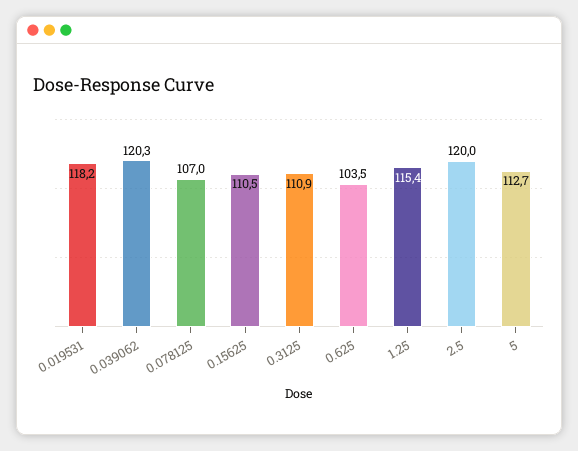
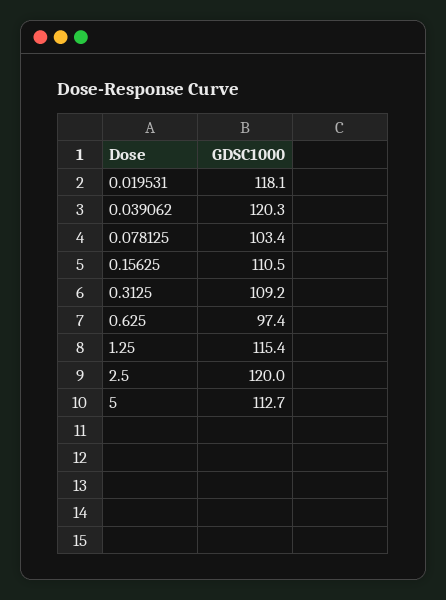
  {
-   "0.019531": 118.2,
+   "0.019531": 118.1,
    "0.039062": 120.3,
-   "0.078125": 107,
+   "0.078125": 103.4,
    "0.15625": 110.5,
-   "0.3125": 110.9,
+   "0.3125": 109.2,
-   "0.625": 103.5,
+   "0.625": 97.4,
    "1.25": 115.4,
    "2.5": 120,
    "5": 112.7
  }

